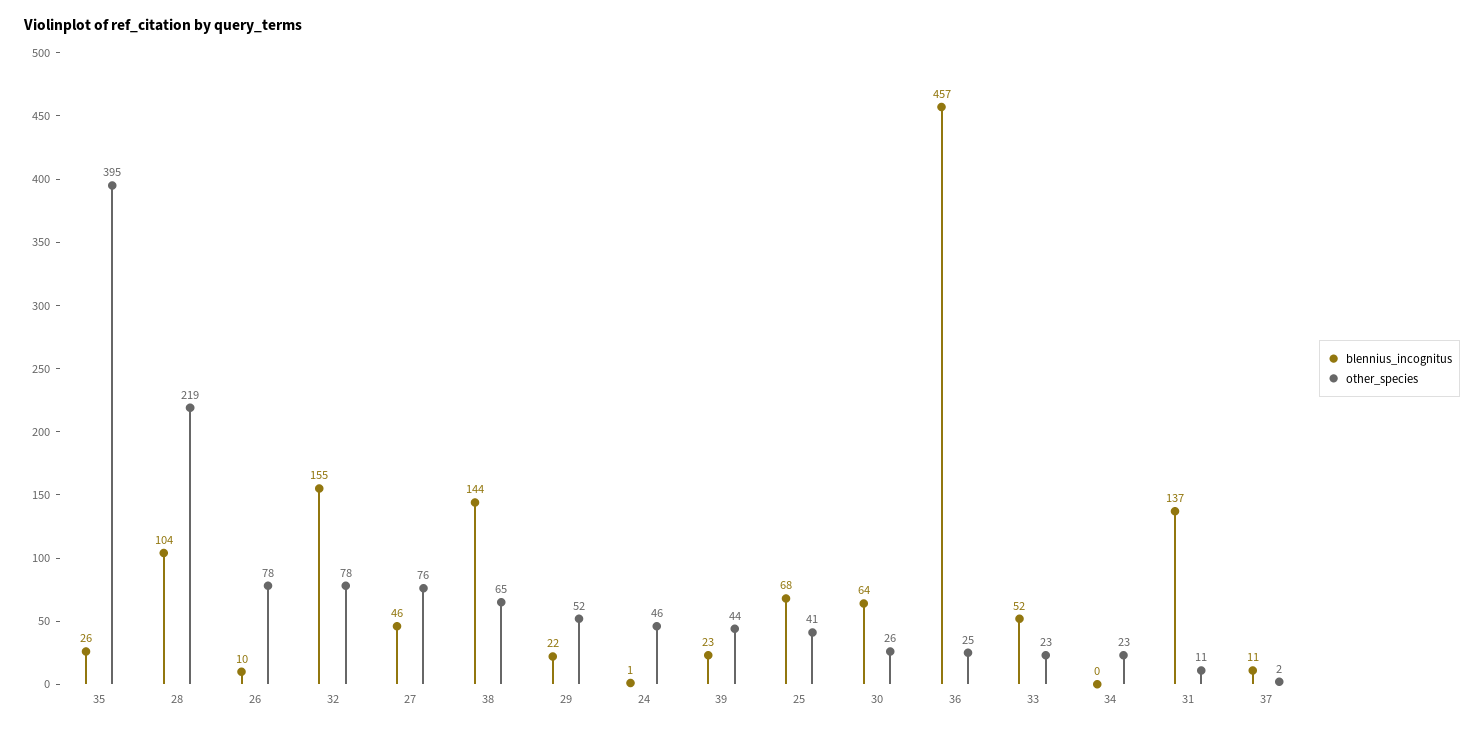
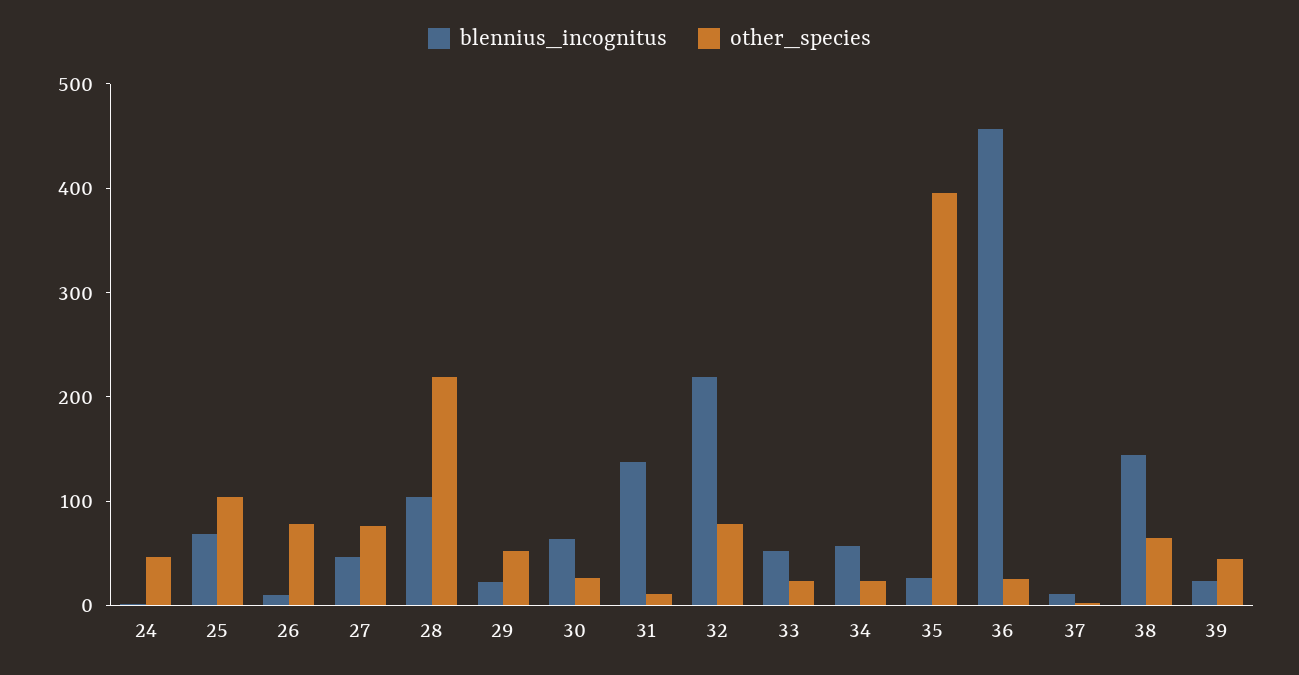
  {
    "blennius_incognitus": {
      "35": 26,
      "28": 104,
      "26": 10,
-     "32": 155,
+     "32": 220,
      "27": 46,
      "38": 144,
      "29": 22,
      "24": 1,
      "39": 23,
      "25": 68,
      "30": 64,
      "36": 457,
      "33": 52,
-     "34": 0,
+     "34": 60,
      "31": 137,
      "37": 11
    },
    "other_species": {
      "35": 395,
      "28": 219,
      "26": 78,
      "32": 78,
      "27": 76,
      "38": 65,
      "29": 52,
      "24": 46,
      "39": 44,
-     "25": 41,
+     "25": 100,
      "30": 26,
      "36": 25,
      "33": 23,
      "34": 23,
      "31": 11,
      "37": 2
    }
  }

